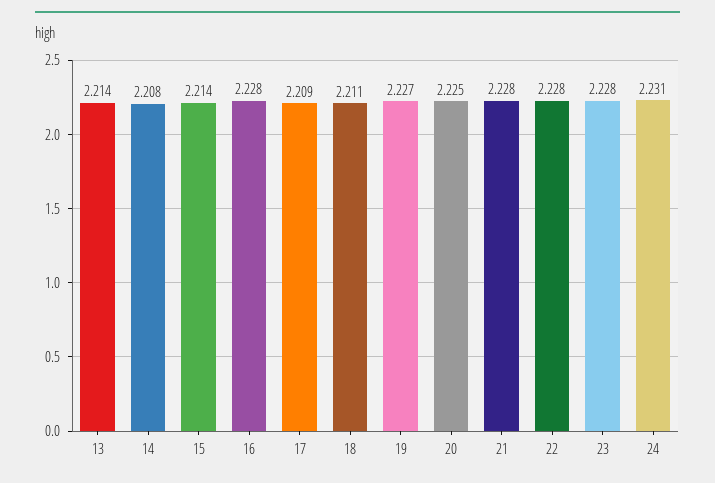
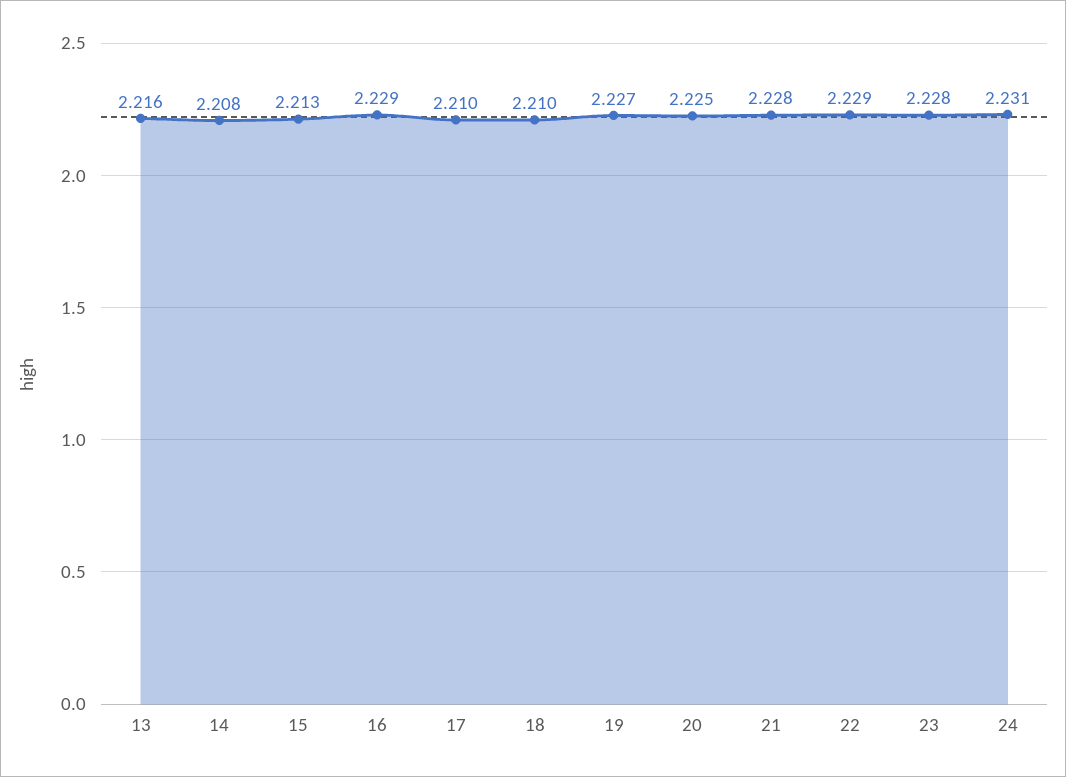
  {
-   "13": 2.214,
+   "13": 2.216,
    "14": 2.208,
-   "15": 2.214,
+   "15": 2.213,
-   "16": 2.228,
+   "16": 2.229,
-   "17": 2.209,
+   "17": 2.21,
-   "18": 2.211,
+   "18": 2.21,
    "19": 2.227,
    "20": 2.225,
    "21": 2.228,
-   "22": 2.228,
+   "22": 2.229,
    "23": 2.228,
    "24": 2.231
  }

